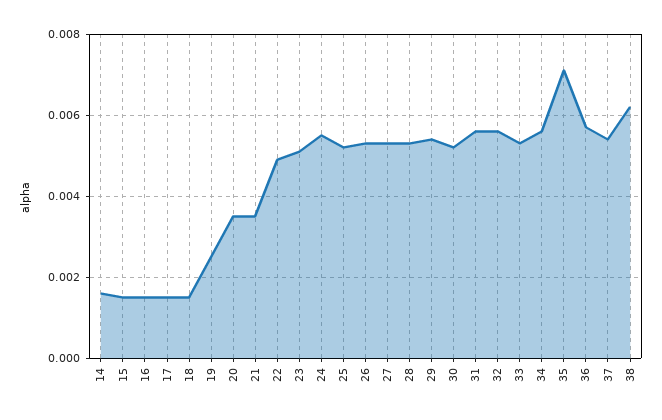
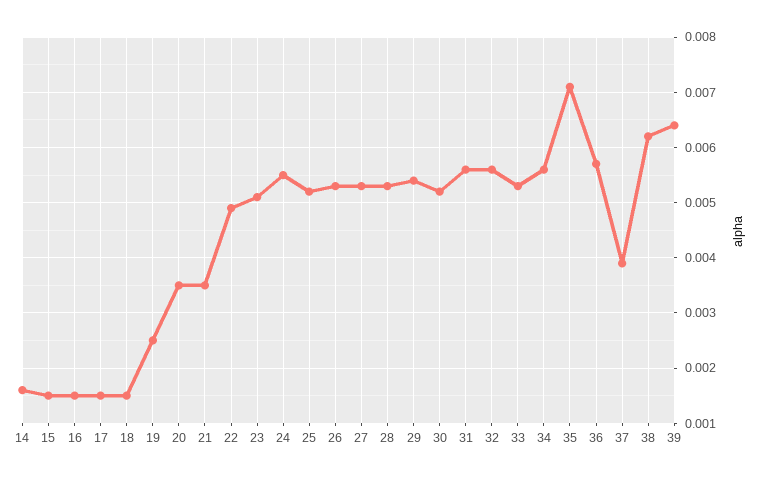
  {
    "14": 0.0015,
    "15": 0.0015,
    "16": 0.0015,
    "17": 0.0015,
    "18": 0.0015,
    "19": 0.0025,
    "20": 0.0035,
    "21": 0.0035,
    "22": 0.005,
    "23": 0.005,
    "24": 0.0055,
    "25": 0.005,
    "26": 0.0055,
    "27": 0.0055,
    "28": 0.0055,
    "29": 0.0055,
    "30": 0.005,
    "31": 0.0055,
    "32": 0.0055,
    "33": 0.0055,
    "34": 0.0055,
    "35": 0.007,
    "36": 0.0055,
-   "37": 0.0055,
+   "37": 0.004,
-   "38": 0.006
+   "38": 0.006,
+   "39": 0.0065
  }

